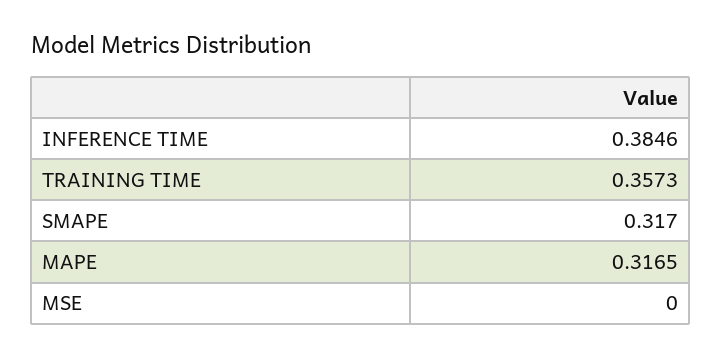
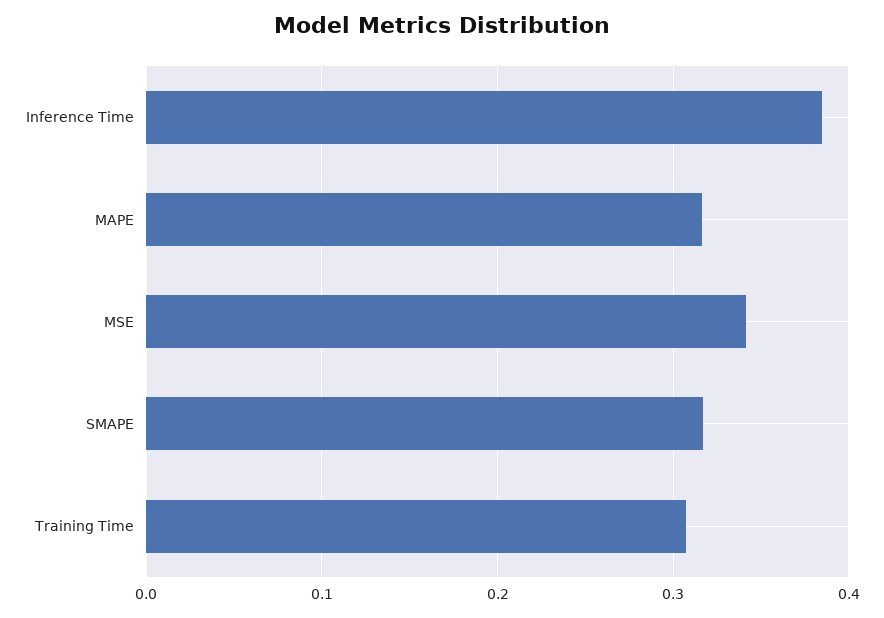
  {
    "INFERENCE TIME": 0.3846,
-   "TRAINING TIME": 0.3573,
+   "TRAINING TIME": 0.31,
    "SMAPE": 0.317,
    "MAPE": 0.3165,
-   "MSE": 0
+   "MSE": 0.34
  }

